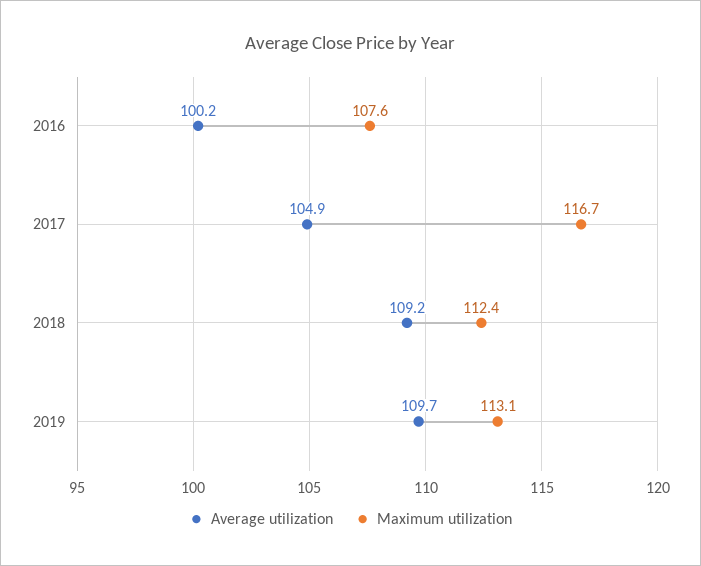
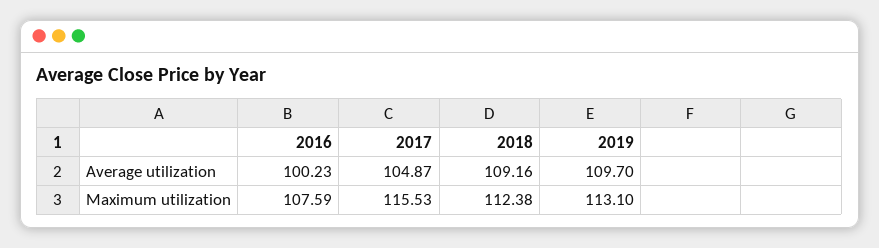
  {
    "Average utilization": {
      "2016": 100.23,
      "2017": 104.87,
      "2018": 109.16,
      "2019": 109.7
    },
    "Maximum utilization": {
      "2016": 107.59,
-     "2017": 116.7,
+     "2017": 115.53,
      "2018": 112.38,
      "2019": 113.1
    }
  }

